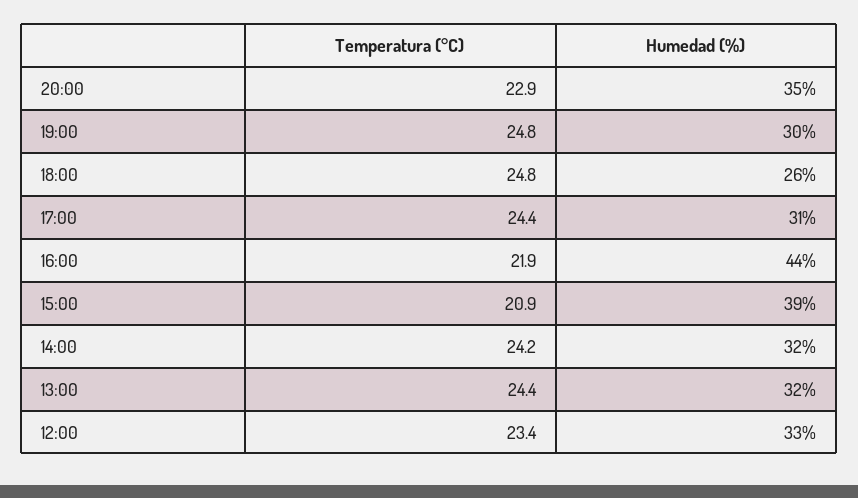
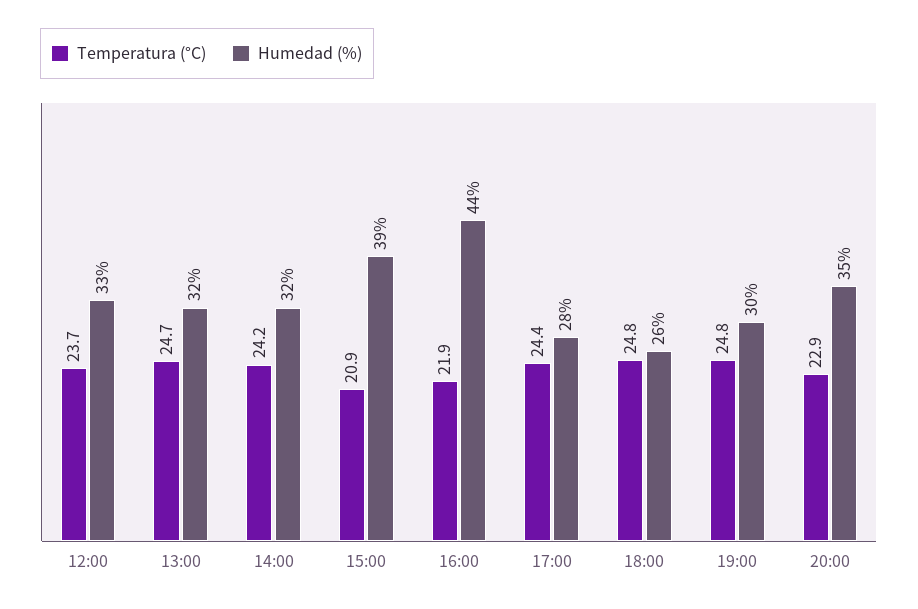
  {
    "Temperatura (°C)": {
      "20:00": 22.9,
      "19:00": 24.8,
      "18:00": 24.8,
      "17:00": 24.4,
      "16:00": 21.9,
      "15:00": 20.9,
      "14:00": 24.2,
-     "13:00": 24.4,
+     "13:00": 24.7,
-     "12:00": 23.4
+     "12:00": 23.7
    },
    "Humedad (%)": {
      "20:00": 35,
      "19:00": 30,
      "18:00": 26,
-     "17:00": 31,
+     "17:00": 28,
      "16:00": 44,
      "15:00": 39,
      "14:00": 32,
      "13:00": 32,
      "12:00": 33
    }
  }

